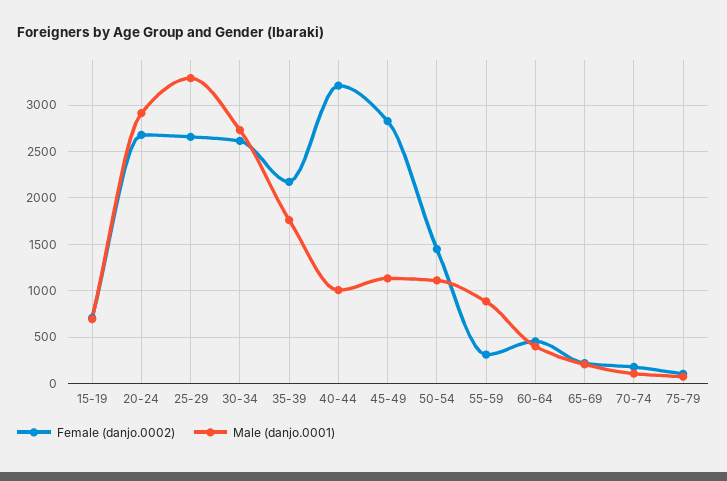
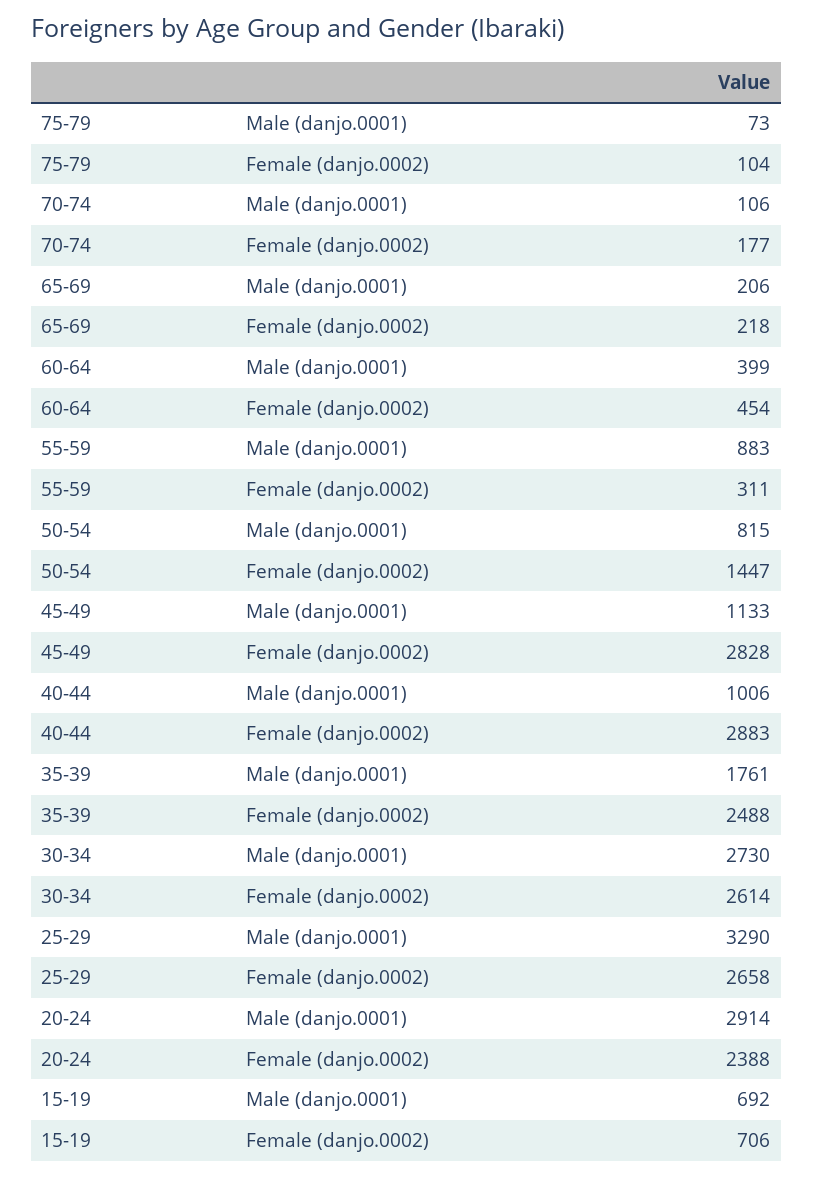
  {
    "Female (danjo.0002)": {
      "15-19": 706,
-     "20-24": 2700,
+     "20-24": 2388,
      "25-29": 2658,
      "30-34": 2614,
-     "35-39": 2200,
+     "35-39": 2488,
-     "40-44": 3200,
+     "40-44": 2883,
      "45-49": 2828,
      "50-54": 1447,
      "55-59": 311,
      "60-64": 454,
      "65-69": 218,
      "70-74": 177,
      "75-79": 104
    },
    "Male (danjo.0001)": {
      "15-19": 692,
      "20-24": 2914,
      "25-29": 3290,
      "30-34": 2730,
      "35-39": 1761,
      "40-44": 1006,
      "45-49": 1133,
-     "50-54": 1100,
+     "50-54": 815,
      "55-59": 883,
      "60-64": 399,
      "65-69": 206,
      "70-74": 106,
      "75-79": 73
    }
  }

